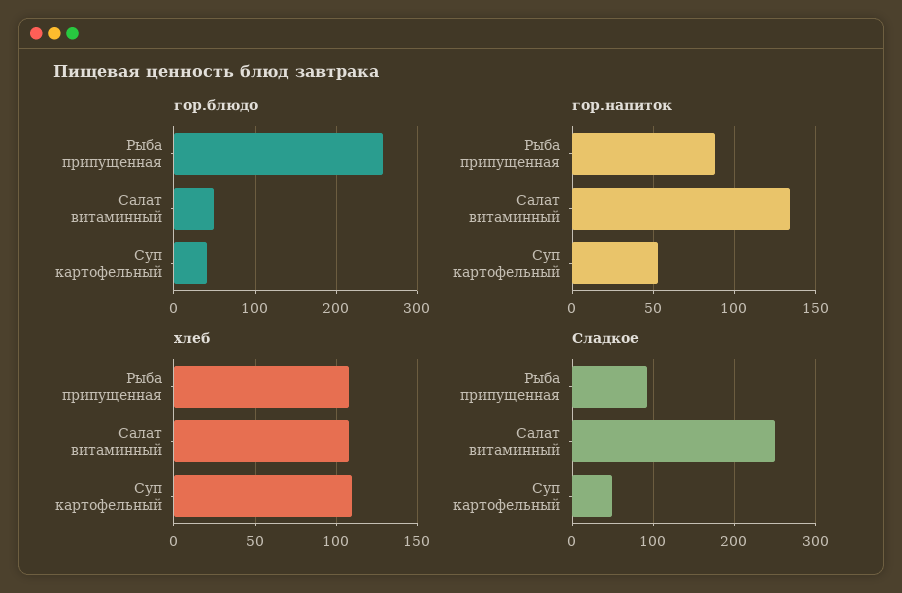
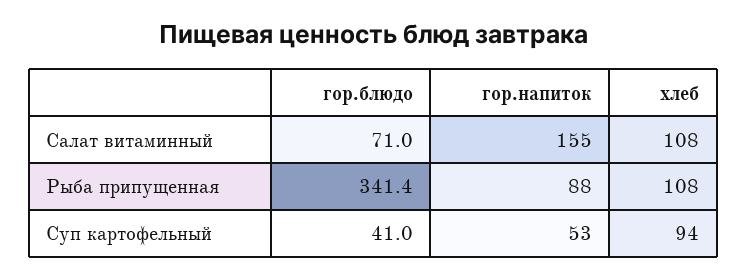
  {
    "гор.блюдо": {
-     "Рыба припущенная": 260,
+     "Рыба припущенная": 341.4,
-     "Салат витаминный": 50,
+     "Салат витаминный": 71,
      "Суп картофельный": 41
    },
    "гор.напиток": {
      "Рыба припущенная": 88,
-     "Салат витаминный": 135,
+     "Салат витаминный": 155,
      "Суп картофельный": 53
    },
    "хлеб": {
      "Рыба припущенная": 108,
      "Салат витаминный": 108,
-     "Суп картофельный": 110
+     "Суп картофельный": 94
-   },
+   }
-   "Сладкое": {
-     "Рыба припущенная": 90,
-     "Салат витаминный": 250,
-     "Суп картофельный": 50
-   }
  }

